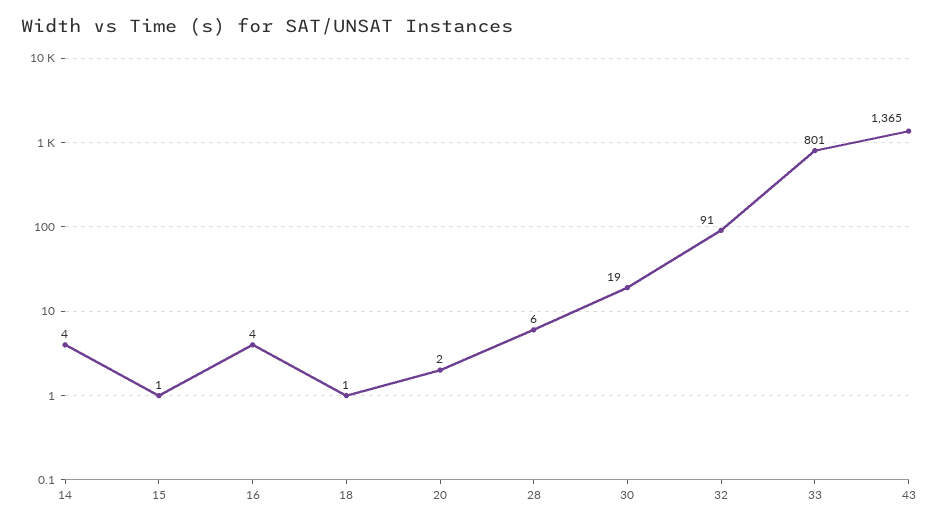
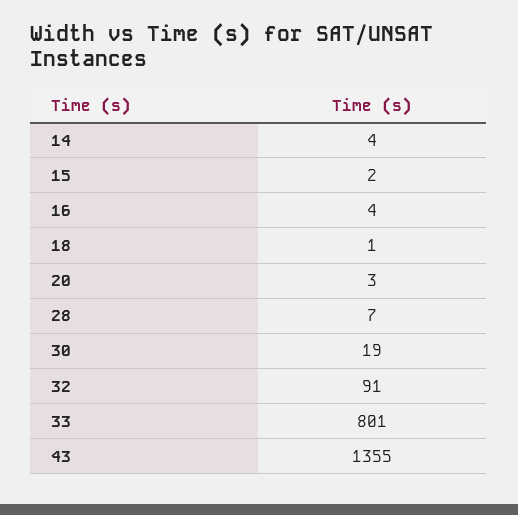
  {
    "14": 4,
-   "15": 1,
+   "15": 2,
    "16": 4,
    "18": 1,
-   "20": 2,
+   "20": 3,
-   "28": 6,
+   "28": 7,
    "30": 19,
    "32": 91,
    "33": 801,
-   "43": 1365
+   "43": 1355
  }

